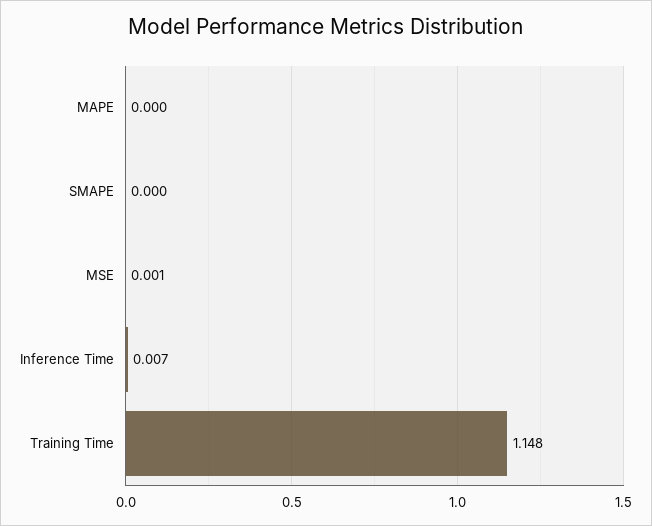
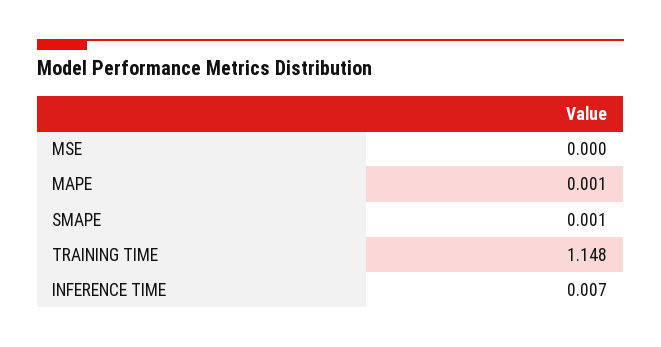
  {
-   "MAPE": 0,
+   "MAPE": 0.001,
-   "SMAPE": 0,
+   "SMAPE": 0.001,
-   "MSE": 0.001,
+   "MSE": 0,
    "Inference Time": 0.007,
    "Training Time": 1.148
  }

